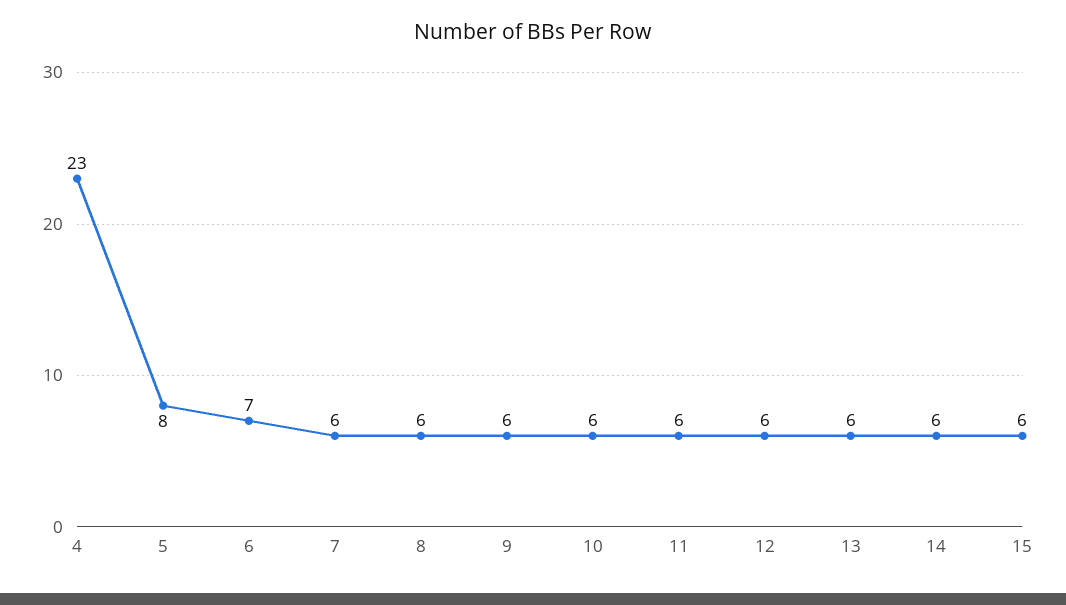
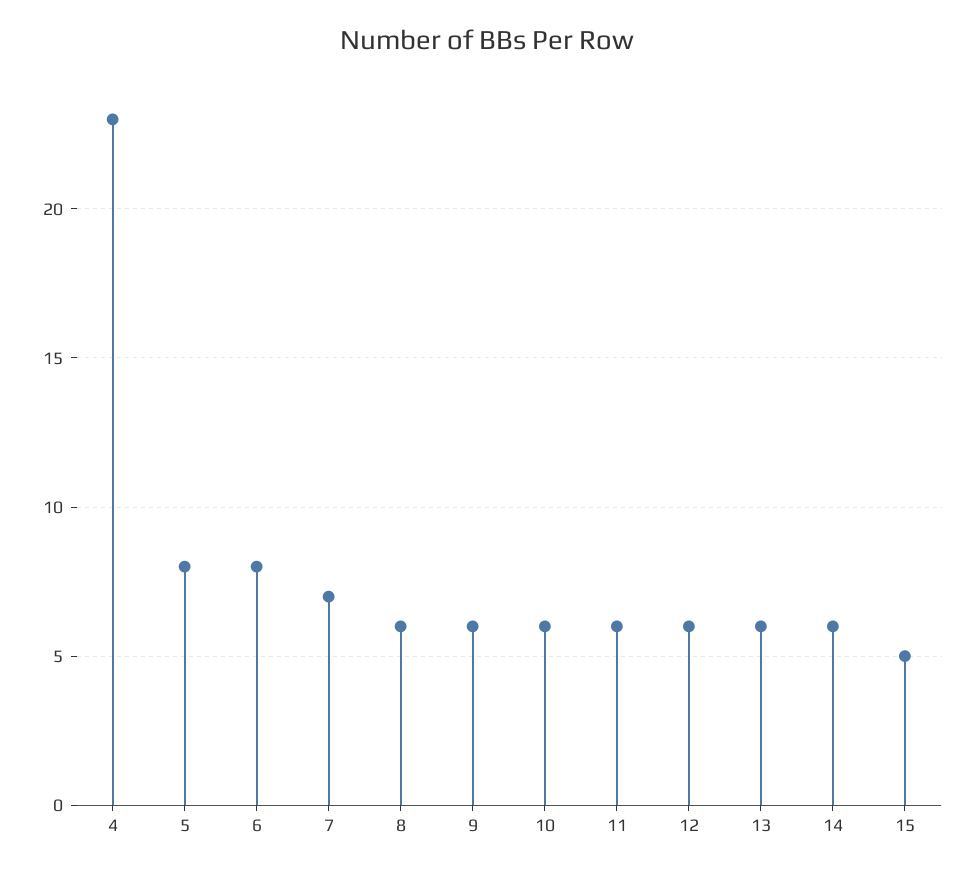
  {
    "4": 23,
    "5": 8,
-   "6": 7,
+   "6": 8,
-   "7": 6,
+   "7": 7,
    "8": 6,
    "9": 6,
    "10": 6,
    "11": 6,
    "12": 6,
    "13": 6,
    "14": 6,
-   "15": 6
+   "15": 5
  }

